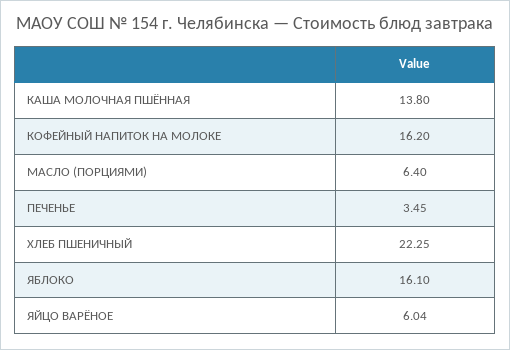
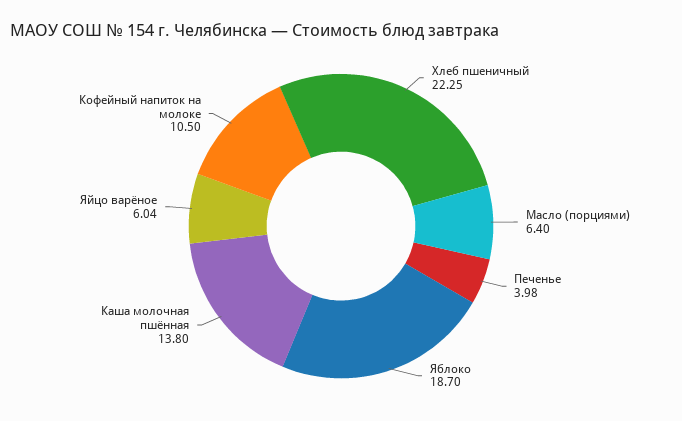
  {
    "КАША МОЛОЧНАЯ ПШЁННАЯ": 13.8,
-   "КОФЕЙНЫЙ НАПИТОК НА МОЛОКЕ": 16.2,
+   "КОФЕЙНЫЙ НАПИТОК НА МОЛОКЕ": 10.5,
    "МАСЛО (ПОРЦИЯМИ)": 6.4,
-   "ПЕЧЕНЬЕ": 3.45,
+   "ПЕЧЕНЬЕ": 3.98,
    "ХЛЕБ ПШЕНИЧНЫЙ": 22.25,
-   "ЯБЛОКО": 16.1,
+   "ЯБЛОКО": 18.7,
    "ЯЙЦО ВАРЁНОЕ": 6.04
  }

